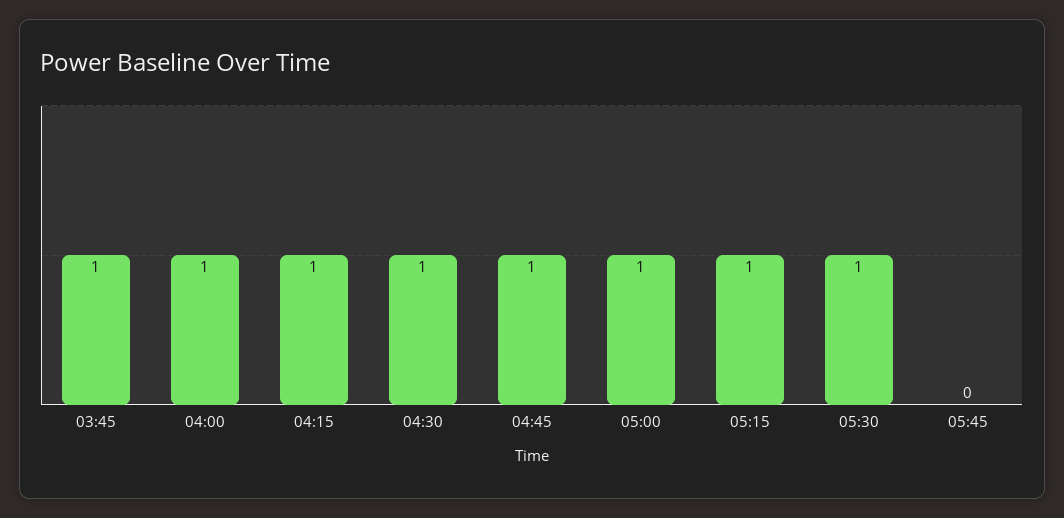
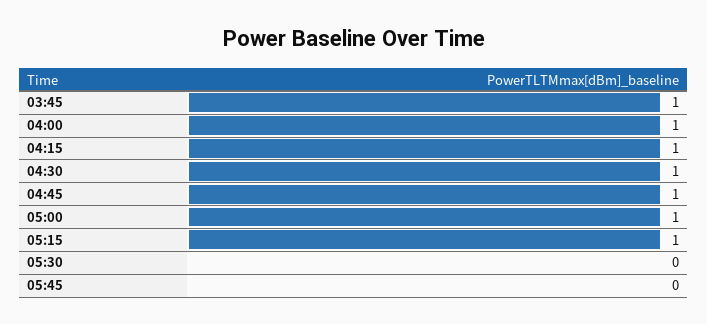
  {
    "03:45": 1,
    "04:00": 1,
    "04:15": 1,
    "04:30": 1,
    "04:45": 1,
    "05:00": 1,
    "05:15": 1,
-   "05:30": 1,
+   "05:30": 0,
    "05:45": 0
  }

